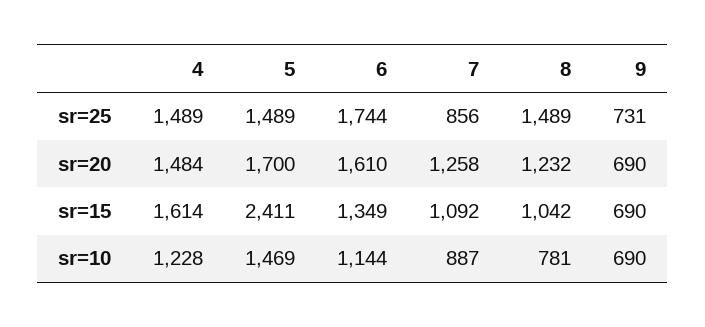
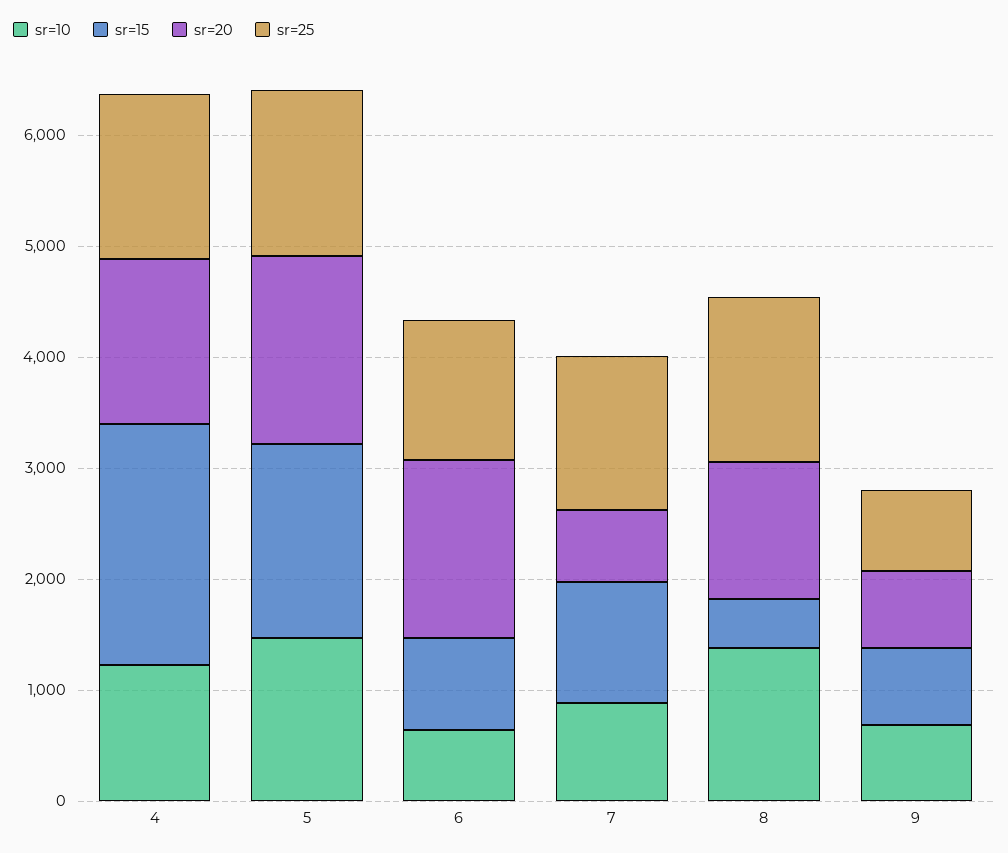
  {
    "sr=25": {
      "4": 1489,
      "5": 1489,
-     "6": 1744,
+     "6": 1200,
-     "7": 856,
+     "7": 1400,
      "8": 1489,
      "9": 731
    },
    "sr=20": {
      "4": 1484,
      "5": 1700,
      "6": 1610,
-     "7": 1258,
+     "7": 600,
      "8": 1232,
      "9": 690
    },
    "sr=15": {
-     "4": 1614,
+     "4": 2200,
-     "5": 2411,
+     "5": 1800,
-     "6": 1349,
+     "6": 800,
      "7": 1092,
-     "8": 1042,
+     "8": 400,
      "9": 690
    },
    "sr=10": {
      "4": 1228,
      "5": 1469,
-     "6": 1144,
+     "6": 600,
      "7": 887,
-     "8": 781,
+     "8": 1400,
      "9": 690
    }
  }

